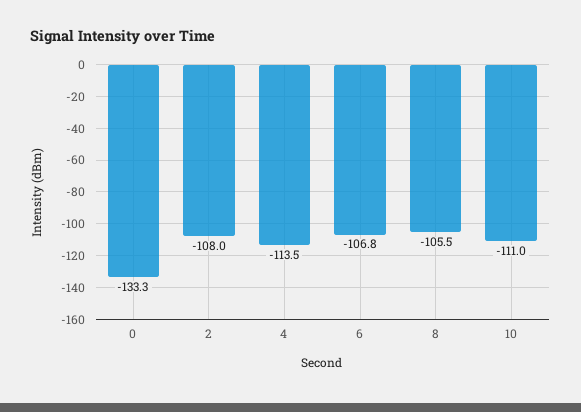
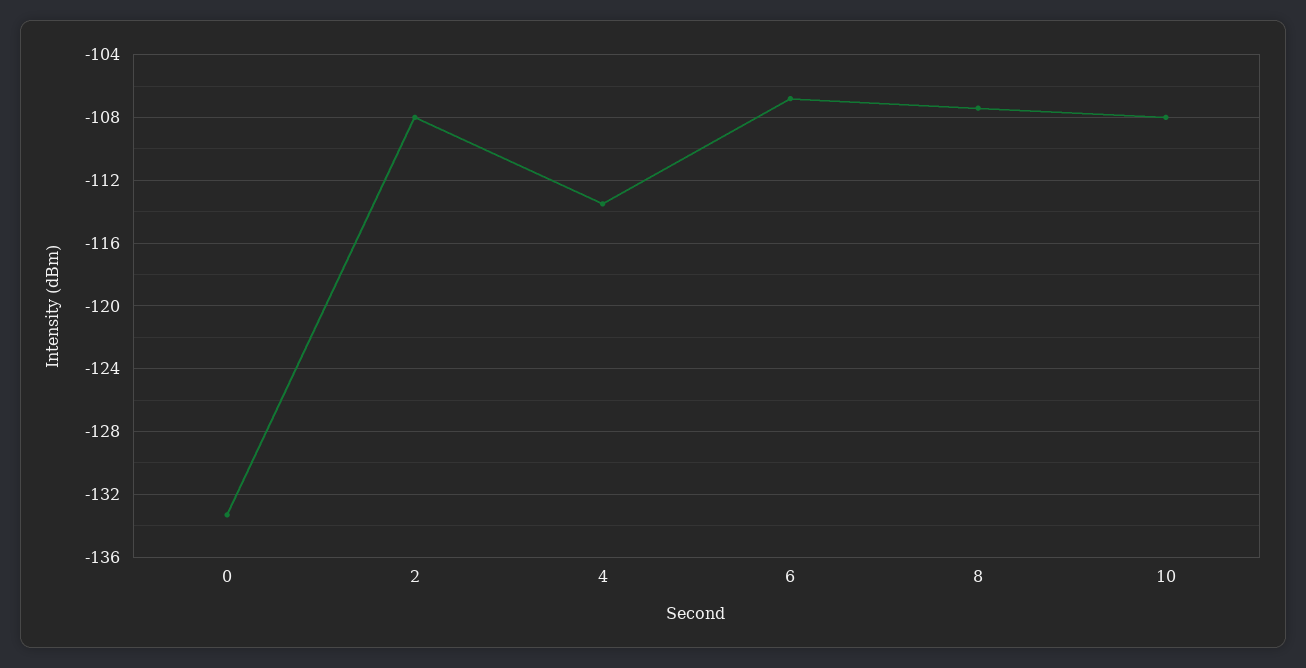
  {
    "0": -133.3,
    "2": -108,
    "4": -113.5,
    "6": -106.8,
-   "8": -105.5,
+   "8": -107.5,
-   "10": -111
+   "10": -108
  }

